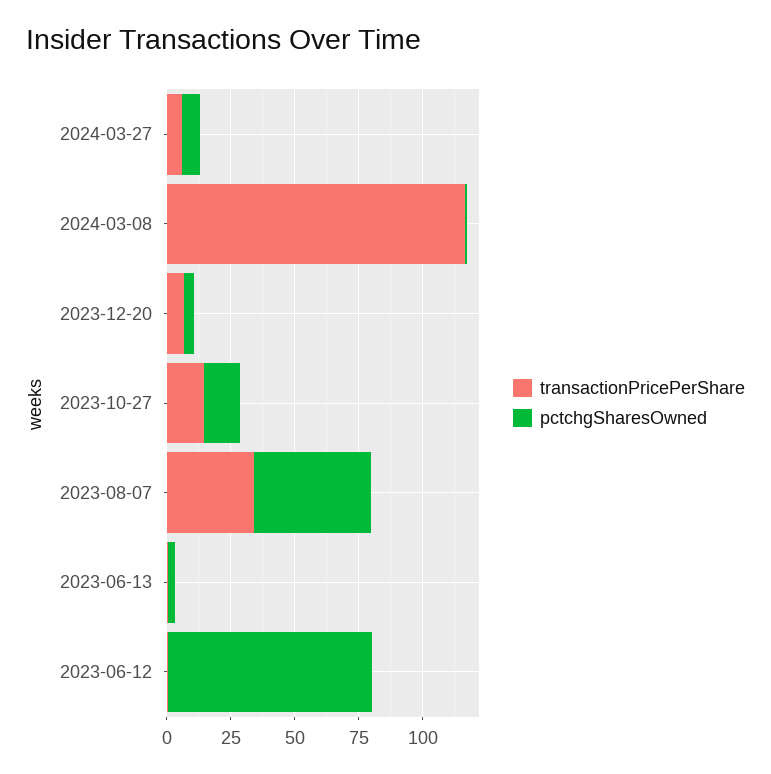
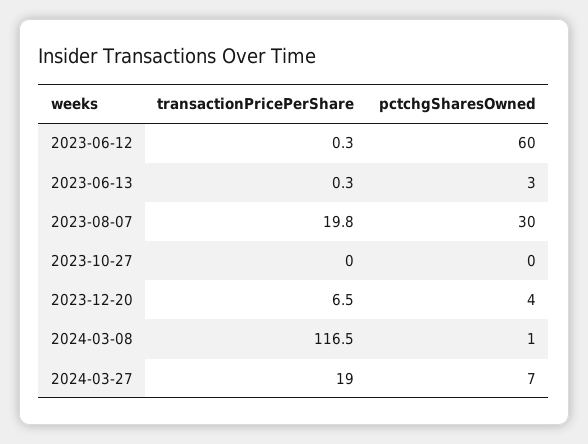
  {
    "transactionPricePerShare": {
-     "2024-03-27": 5,
+     "2024-03-27": 19,
      "2024-03-08": 116.5,
      "2023-12-20": 6.5,
-     "2023-10-27": 15,
+     "2023-10-27": 0,
-     "2023-08-07": 35,
+     "2023-08-07": 19.8,
      "2023-06-13": 0.3,
      "2023-06-12": 0.3
    },
    "pctchgSharesOwned": {
      "2024-03-27": 7,
      "2024-03-08": 1,
      "2023-12-20": 4,
-     "2023-10-27": 15,
+     "2023-10-27": 0,
-     "2023-08-07": 45,
+     "2023-08-07": 30,
      "2023-06-13": 3,
-     "2023-06-12": 80
+     "2023-06-12": 60
    }
  }

